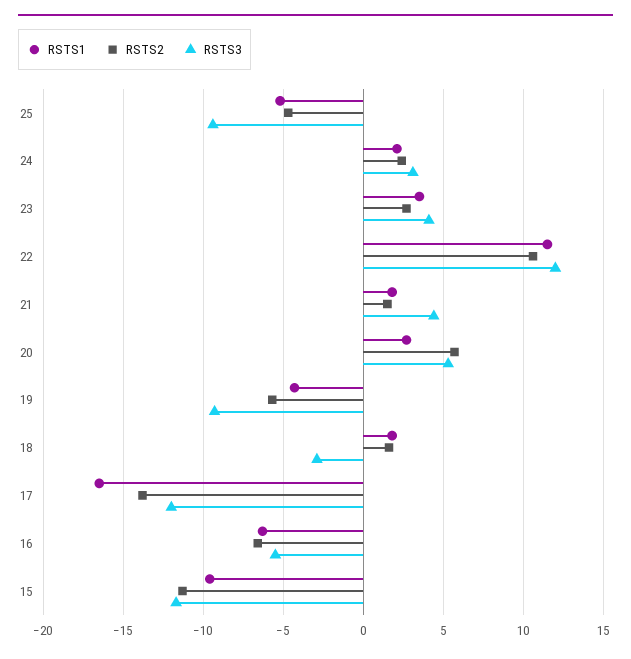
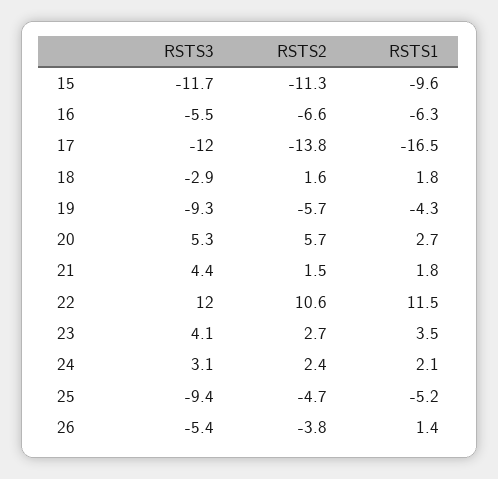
  {
    "RSTS1": {
      "25": -5.2,
      "24": 2.1,
      "23": 3.5,
      "22": 11.5,
      "21": 1.8,
      "20": 2.7,
      "19": -4.3,
      "18": 1.8,
      "17": -16.5,
      "16": -6.3,
-     "15": -9.6
+     "15": -9.6,
+     "26": 1.4
    },
    "RSTS2": {
      "25": -4.7,
      "24": 2.4,
      "23": 2.7,
      "22": 10.6,
      "21": 1.5,
      "20": 5.7,
      "19": -5.7,
      "18": 1.6,
      "17": -13.8,
      "16": -6.6,
-     "15": -11.3
+     "15": -11.3,
+     "26": -3.8
    },
    "RSTS3": {
      "25": -9.4,
      "24": 3.1,
      "23": 4.1,
      "22": 12,
      "21": 4.4,
      "20": 5.3,
      "19": -9.3,
      "18": -2.9,
      "17": -12,
      "16": -5.5,
-     "15": -11.7
+     "15": -11.7,
+     "26": -5.4
    }
  }

